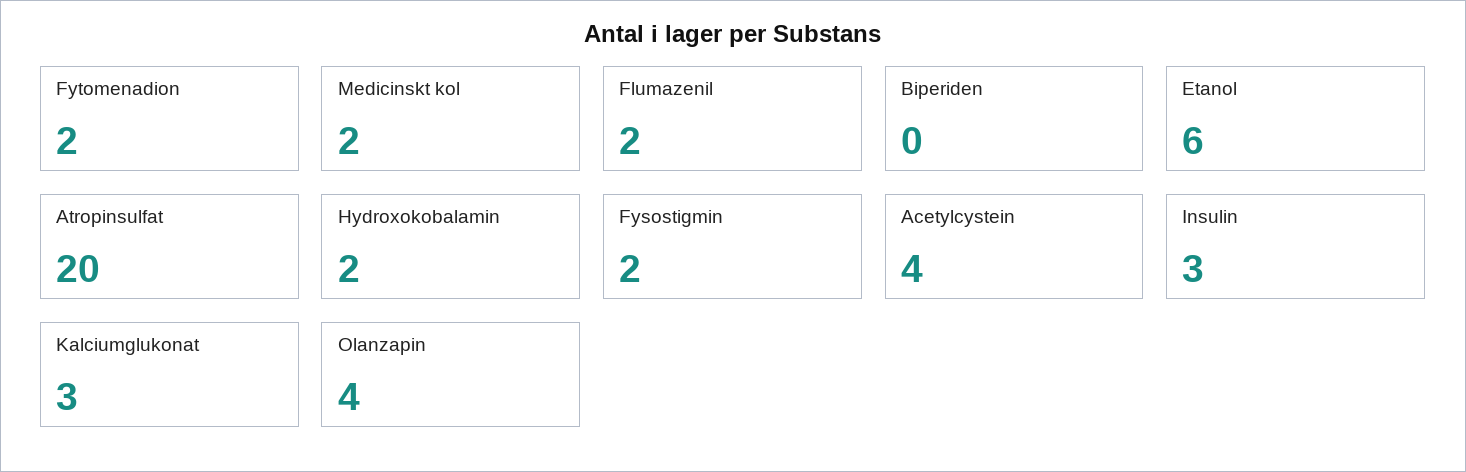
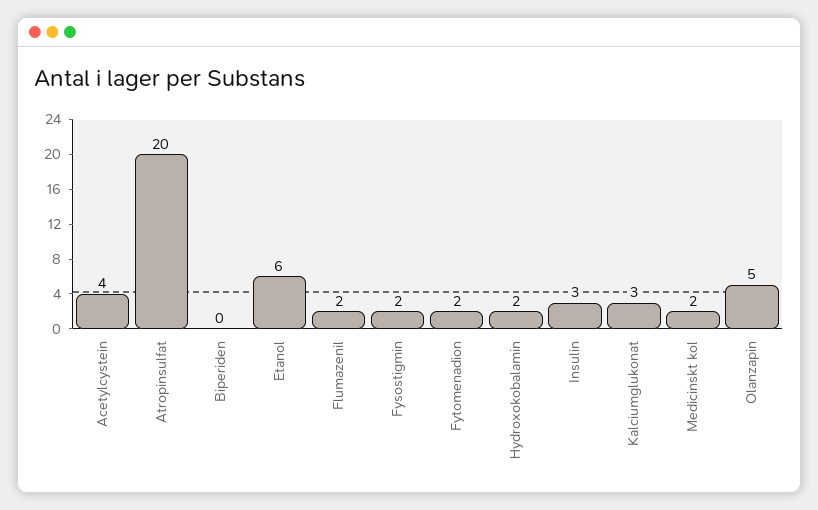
  {
    "Fytomenadion": 2,
    "Medicinskt kol": 2,
    "Flumazenil": 2,
    "Biperiden": 0,
    "Etanol": 6,
    "Atropinsulfat": 20,
    "Hydroxokobalamin": 2,
    "Fysostigmin": 2,
    "Acetylcystein": 4,
    "Insulin": 3,
    "Kalciumglukonat": 3,
-   "Olanzapin": 4
+   "Olanzapin": 5
  }

